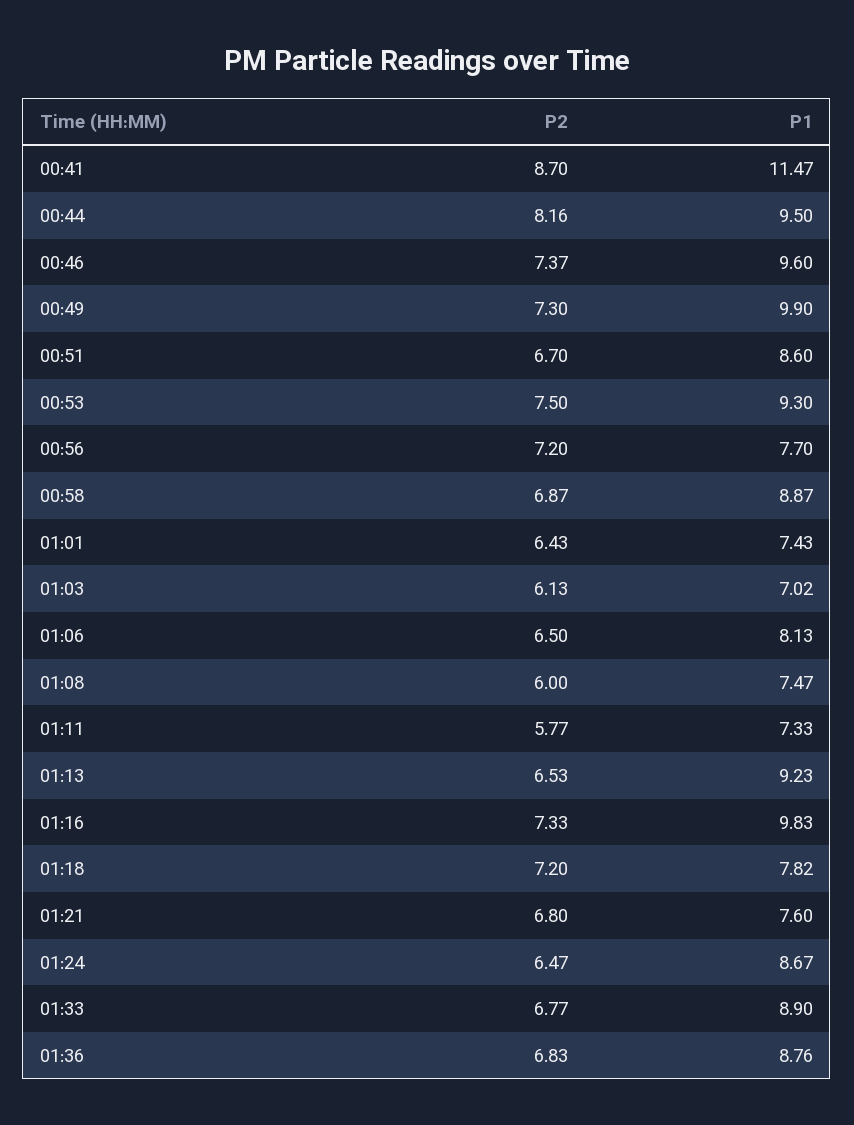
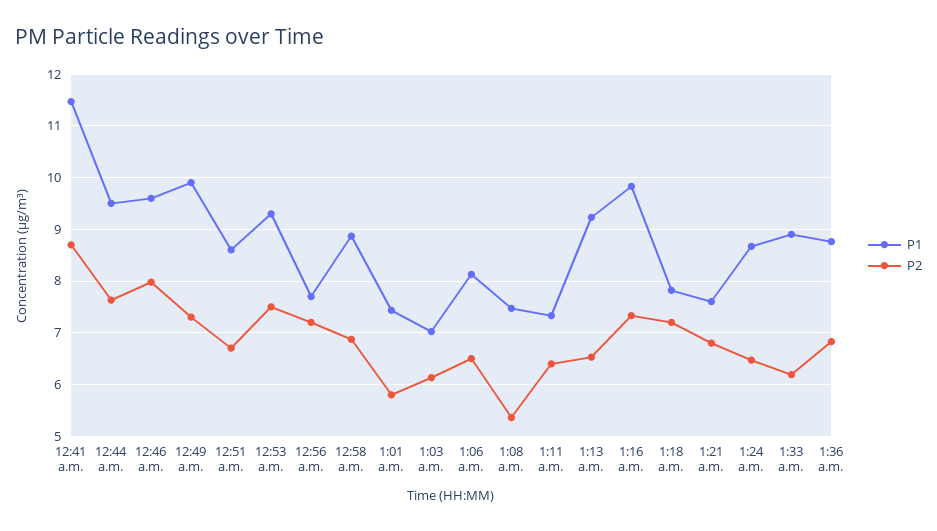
  {
    "P2": {
      "00:41": 8.7,
-     "00:44": 8.16,
+     "00:44": 7.6,
-     "00:46": 7.37,
+     "00:46": 8,
      "00:49": 7.3,
      "00:51": 6.7,
      "00:53": 7.5,
      "00:56": 7.2,
      "00:58": 6.87,
-     "01:01": 6.43,
+     "01:01": 5.8,
      "01:03": 6.13,
      "01:06": 6.5,
-     "01:08": 6,
+     "01:08": 5.4,
-     "01:11": 5.77,
+     "01:11": 6.4,
      "01:13": 6.53,
      "01:16": 7.33,
      "01:18": 7.2,
      "01:21": 6.8,
      "01:24": 6.47,
-     "01:33": 6.77,
+     "01:33": 6.2,
      "01:36": 6.83
    },
    "P1": {
      "00:41": 11.47,
      "00:44": 9.5,
      "00:46": 9.6,
      "00:49": 9.9,
      "00:51": 8.6,
      "00:53": 9.3,
      "00:56": 7.7,
      "00:58": 8.87,
      "01:01": 7.43,
      "01:03": 7.02,
      "01:06": 8.13,
      "01:08": 7.47,
      "01:11": 7.33,
      "01:13": 9.23,
      "01:16": 9.83,
      "01:18": 7.82,
      "01:21": 7.6,
      "01:24": 8.67,
      "01:33": 8.9,
      "01:36": 8.76
    }
  }

